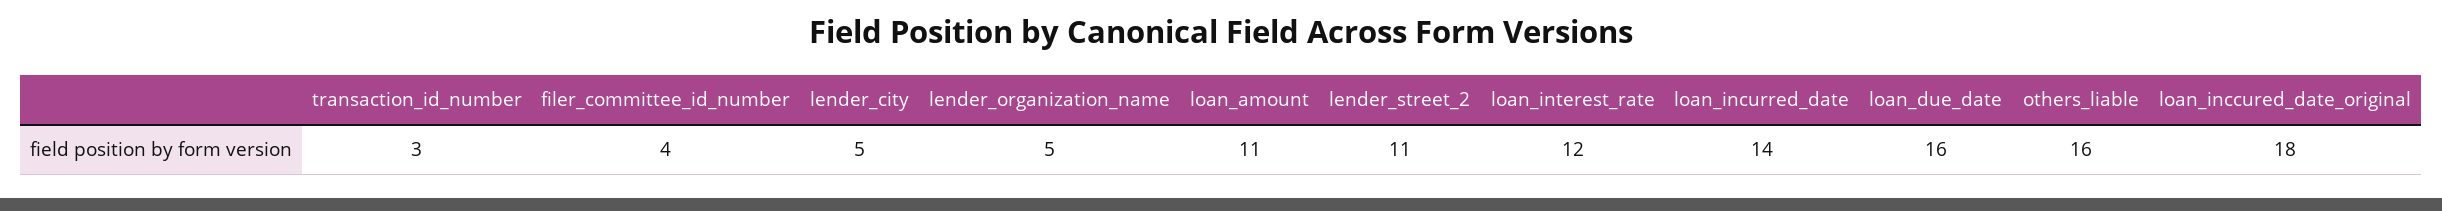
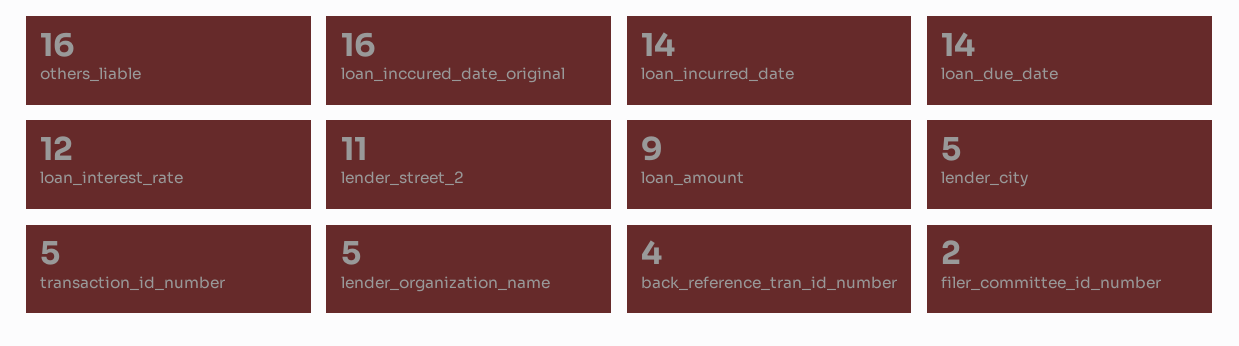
  {
-   "transaction_id_number": 3,
+   "transaction_id_number": 5,
-   "filer_committee_id_number": 4,
+   "filer_committee_id_number": 2,
    "lender_city": 5,
    "lender_organization_name": 5,
-   "loan_amount": 11,
+   "loan_amount": 9,
    "lender_street_2": 11,
    "loan_interest_rate": 12,
    "loan_incurred_date": 14,
-   "loan_due_date": 16,
+   "loan_due_date": 14,
    "others_liable": 16,
-   "loan_inccured_date_original": 18
+   "loan_inccured_date_original": 16,
+   "back_reference_tran_id_number": 4
  }

